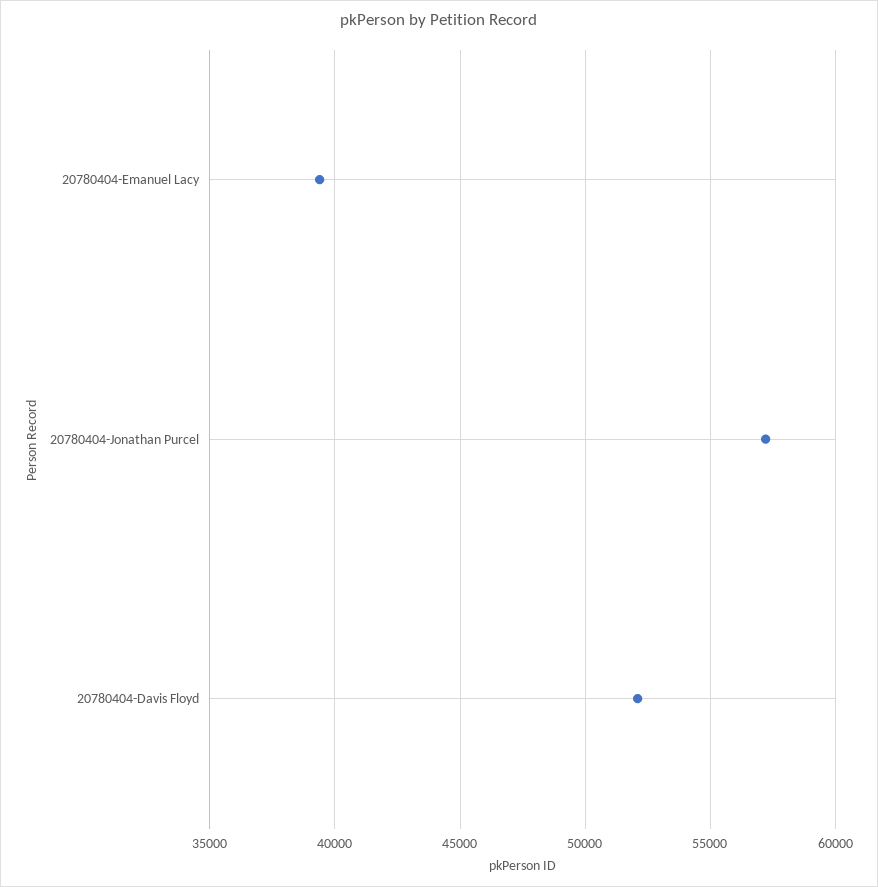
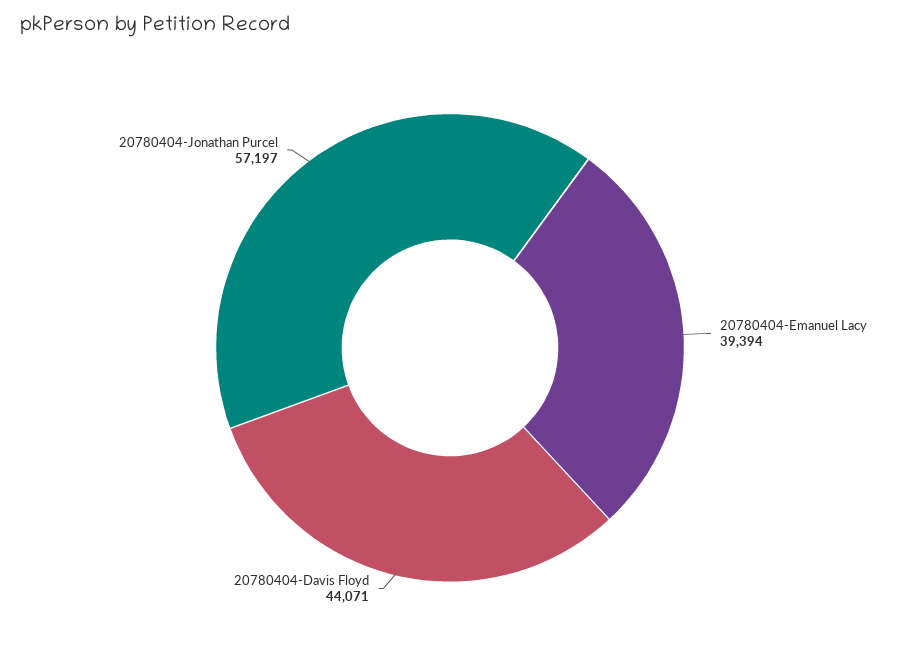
  {
    "20780404-Emanuel Lacy": 39394,
    "20780404-Jonathan Purcel": 57197,
-   "20780404-Davis Floyd": 52000
+   "20780404-Davis Floyd": 44071
  }

